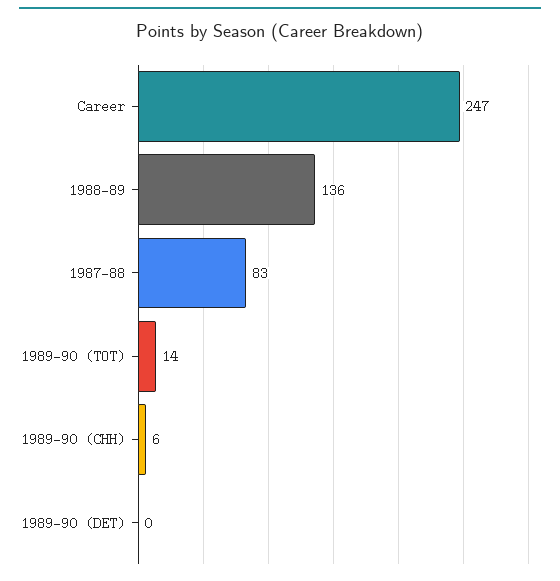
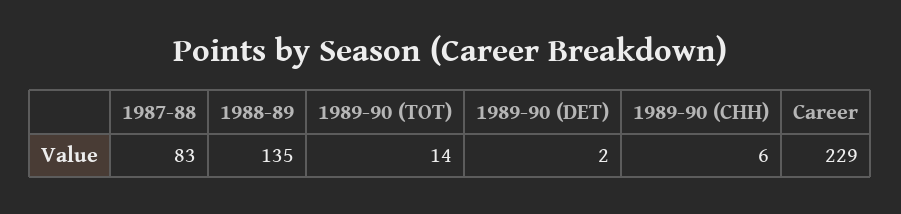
  {
-   "Career": 247,
+   "Career": 229,
-   "1988-89": 136,
+   "1988-89": 135,
    "1987-88": 83,
    "1989-90 (TOT)": 14,
    "1989-90 (CHH)": 6,
-   "1989-90 (DET)": 0
+   "1989-90 (DET)": 2
  }

